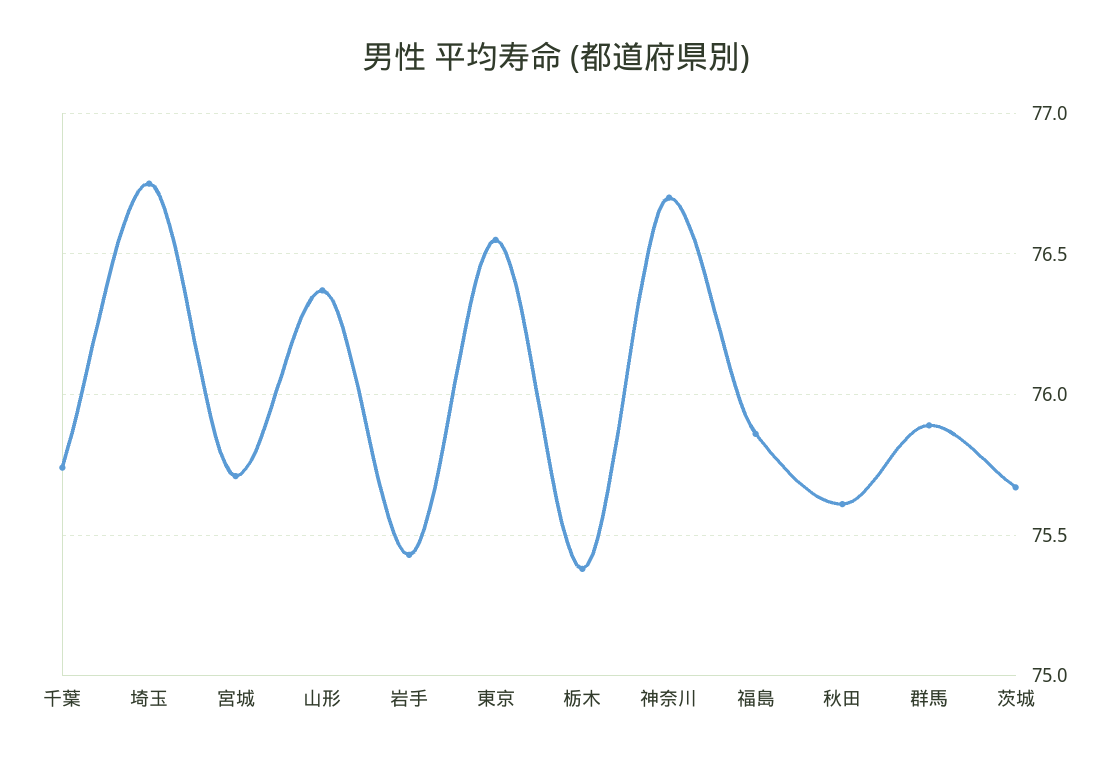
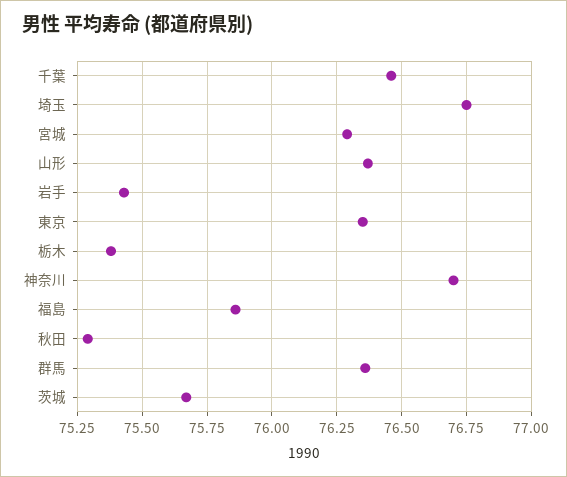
  {
-   "千葉": 75.75,
+   "千葉": 76.45,
    "埼玉": 76.75,
-   "宮城": 75.7,
+   "宮城": 76.3,
    "山形": 76.35,
    "岩手": 75.45,
-   "東京": 76.55,
+   "東京": 76.35,
    "栃木": 75.4,
    "神奈川": 76.7,
    "福島": 75.85,
-   "秋田": 75.6,
+   "秋田": 75.3,
-   "群馬": 75.9,
+   "群馬": 76.35,
    "茨城": 75.65
  }

